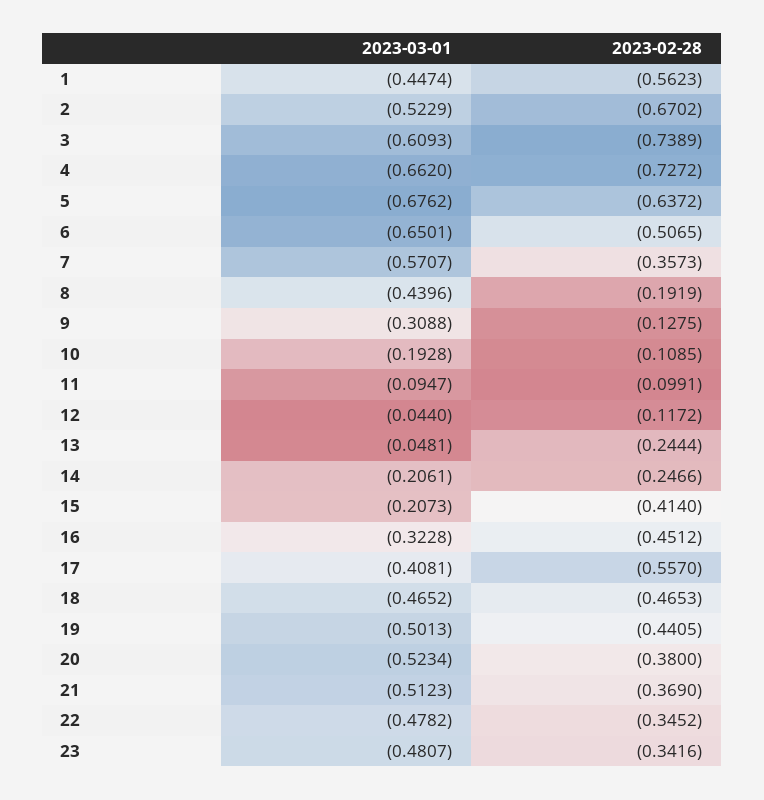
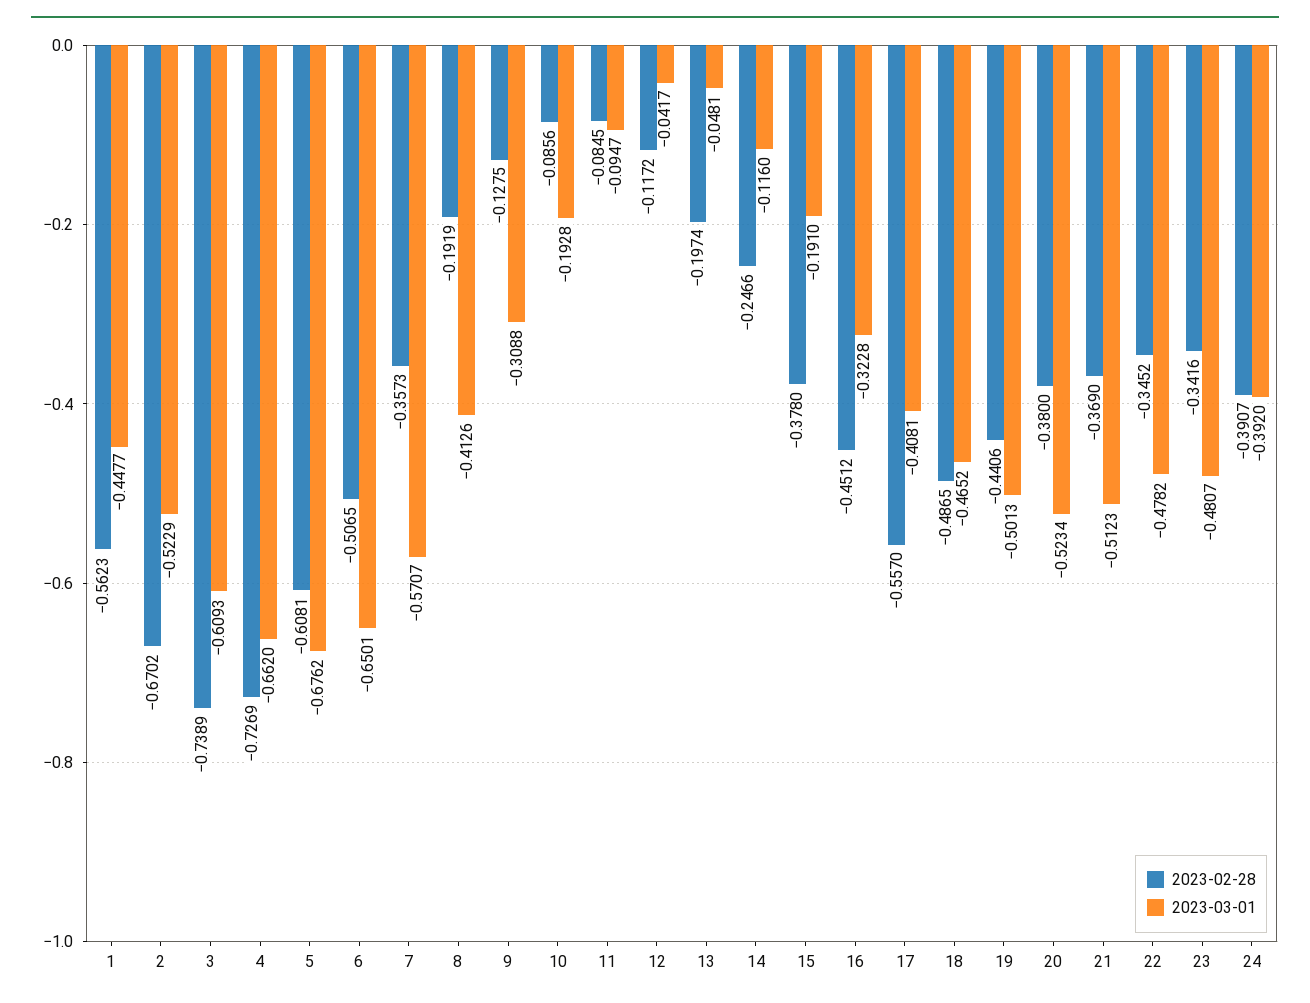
  {
    "2023-03-01": {
-     "1": -0.4474,
+     "1": -0.4477,
      "2": -0.5229,
      "3": -0.6093,
      "4": -0.662,
      "5": -0.6762,
      "6": -0.6501,
      "7": -0.5707,
-     "8": -0.4396,
+     "8": -0.4126,
      "9": -0.3088,
      "10": -0.1928,
      "11": -0.0947,
-     "12": -0.044,
+     "12": -0.0417,
      "13": -0.0481,
-     "14": -0.2061,
+     "14": -0.116,
-     "15": -0.2073,
+     "15": -0.191,
      "16": -0.3228,
      "17": -0.4081,
      "18": -0.4652,
      "19": -0.5013,
      "20": -0.5234,
      "21": -0.5123,
      "22": -0.4782,
-     "23": -0.4807
+     "23": -0.4807,
+     "24": -0.392
    },
    "2023-02-28": {
      "1": -0.5623,
      "2": -0.6702,
      "3": -0.7389,
-     "4": -0.7272,
+     "4": -0.7269,
-     "5": -0.6372,
+     "5": -0.6081,
      "6": -0.5065,
      "7": -0.3573,
      "8": -0.1919,
      "9": -0.1275,
-     "10": -0.1085,
+     "10": -0.0856,
-     "11": -0.0991,
+     "11": -0.0845,
      "12": -0.1172,
-     "13": -0.2444,
+     "13": -0.1974,
      "14": -0.2466,
-     "15": -0.414,
+     "15": -0.378,
      "16": -0.4512,
      "17": -0.557,
-     "18": -0.4653,
+     "18": -0.4865,
-     "19": -0.4405,
+     "19": -0.4406,
      "20": -0.38,
      "21": -0.369,
      "22": -0.3452,
-     "23": -0.3416
+     "23": -0.3416,
+     "24": -0.3907
    }
  }

